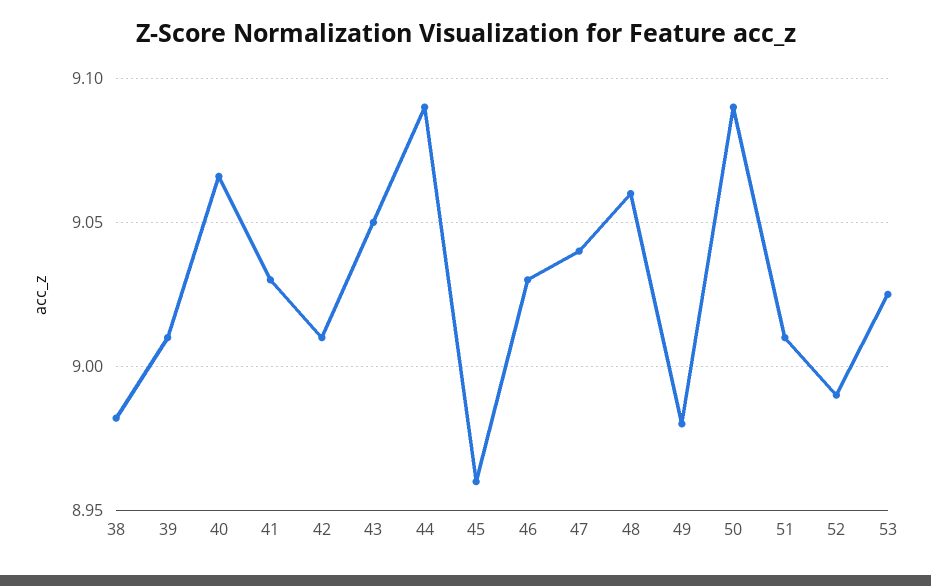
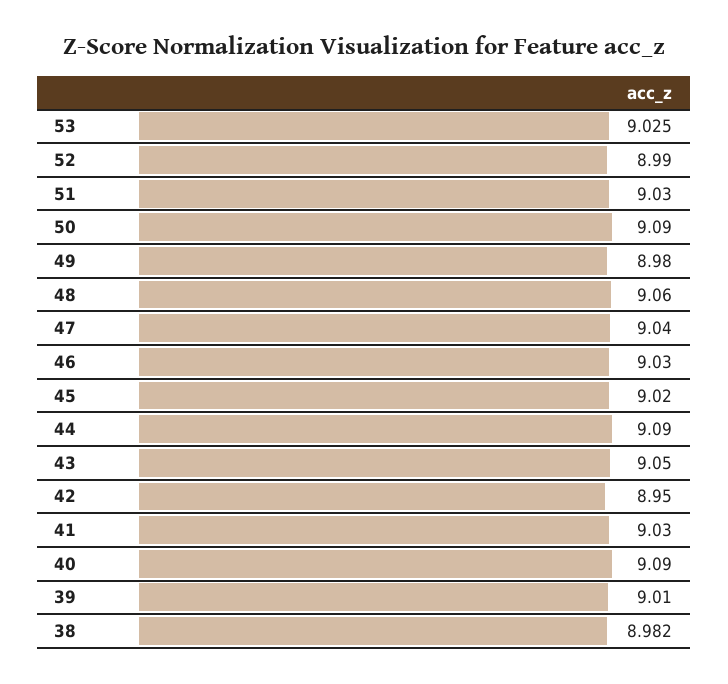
  {
    "38": 8.982,
    "39": 9.01,
-   "40": 9.065,
+   "40": 9.09,
    "41": 9.03,
-   "42": 9.01,
+   "42": 8.95,
    "43": 9.05,
    "44": 9.09,
-   "45": 8.96,
+   "45": 9.02,
    "46": 9.03,
    "47": 9.04,
    "48": 9.06,
    "49": 8.98,
    "50": 9.09,
-   "51": 9.01,
+   "51": 9.03,
    "52": 8.99,
    "53": 9.025
  }

